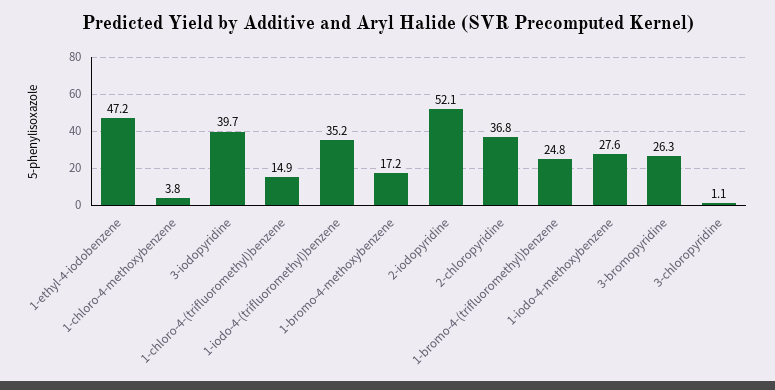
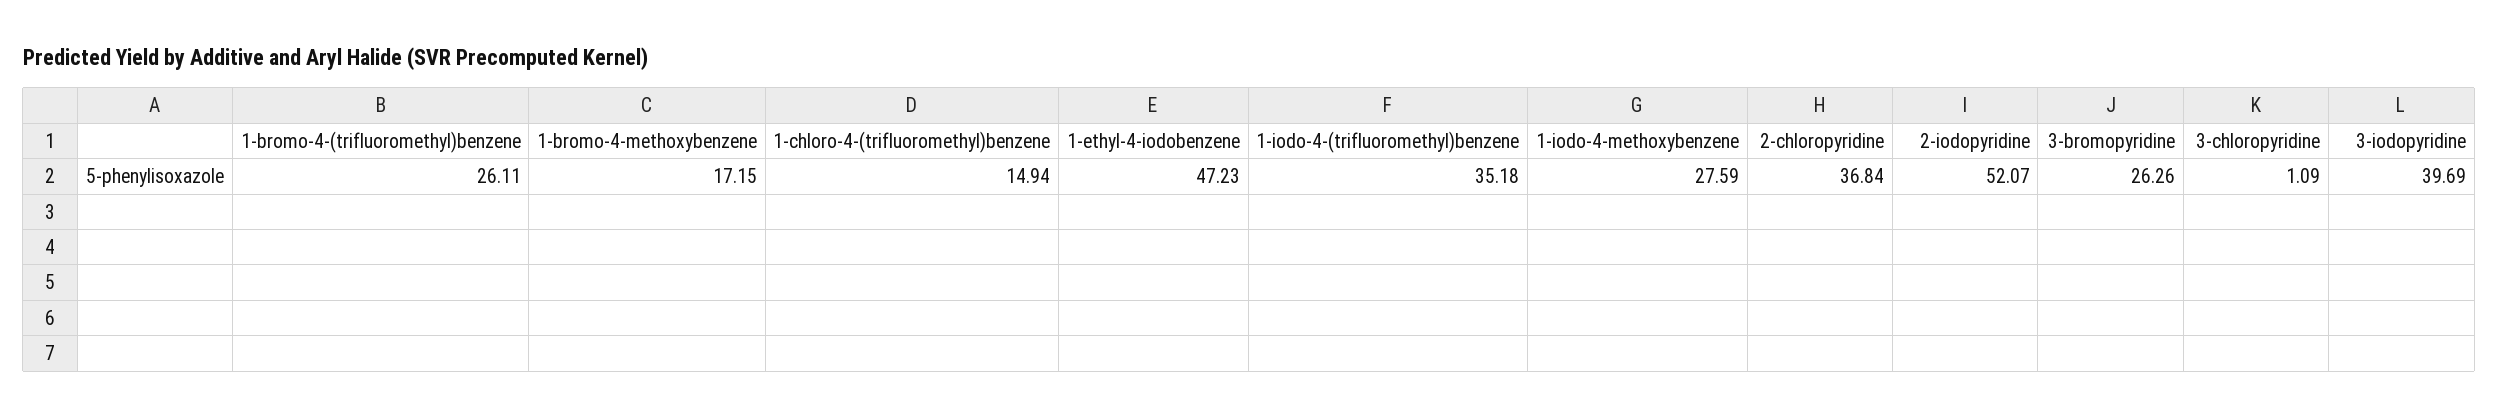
  {
    "1-ethyl-4-iodobenzene": 47.23,
-   "1-chloro-4-methoxybenzene": 3.8,
    "3-iodopyridine": 39.69,
    "1-chloro-4-(trifluoromethyl)benzene": 14.94,
    "1-iodo-4-(trifluoromethyl)benzene": 35.18,
    "1-bromo-4-methoxybenzene": 17.15,
    "2-iodopyridine": 52.07,
    "2-chloropyridine": 36.84,
-   "1-bromo-4-(trifluoromethyl)benzene": 24.8,
+   "1-bromo-4-(trifluoromethyl)benzene": 26.11,
    "1-iodo-4-methoxybenzene": 27.59,
    "3-bromopyridine": 26.26,
    "3-chloropyridine": 1.09
  }

